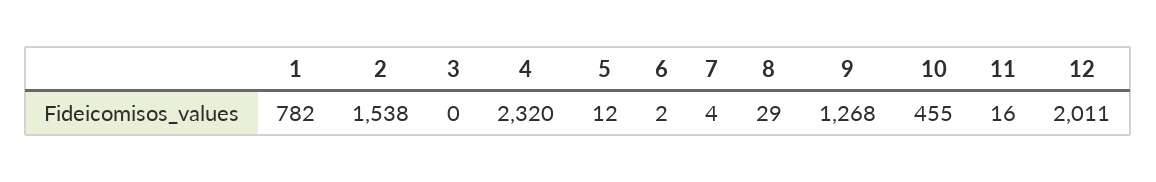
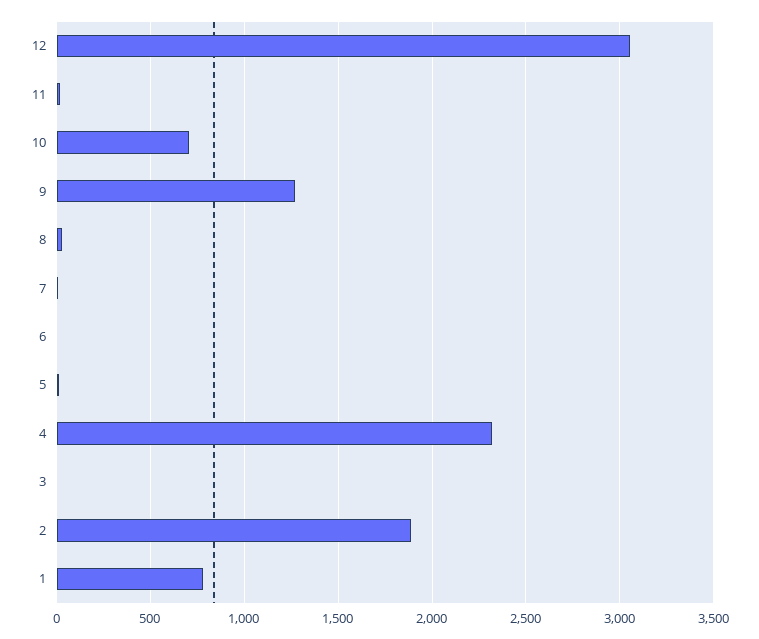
  {
    "1": 782,
-   "2": 1538,
+   "2": 1900,
    "3": 0,
    "4": 2320,
    "5": 12,
    "6": 2,
    "7": 4,
    "8": 29,
    "9": 1268,
-   "10": 455,
+   "10": 700,
    "11": 16,
-   "12": 2011
+   "12": 3050
  }

